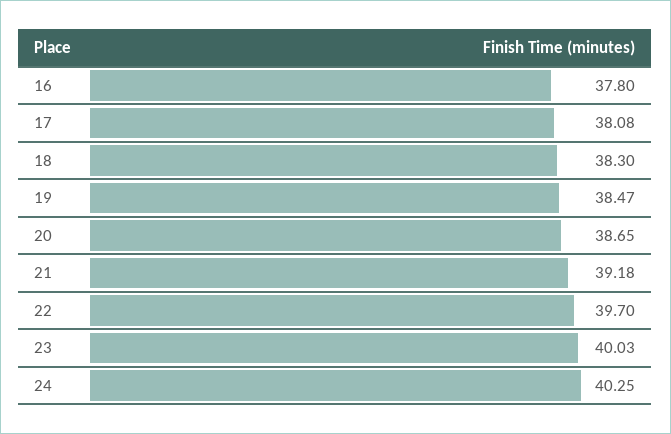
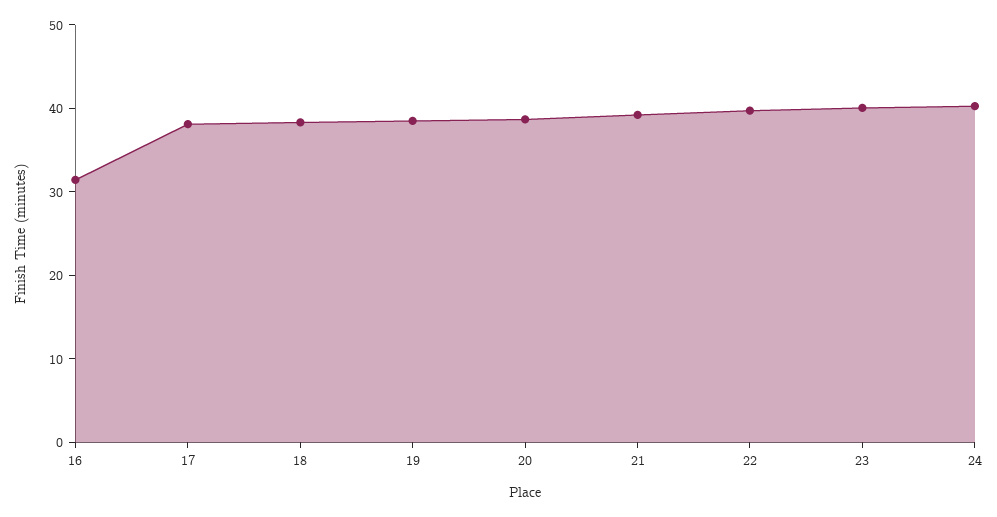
  {
-   "16": 37.8,
+   "16": 32,
    "17": 38.08,
    "18": 38.3,
    "19": 38.47,
    "20": 38.65,
    "21": 39.18,
    "22": 39.7,
    "23": 40.03,
    "24": 40.25
  }

